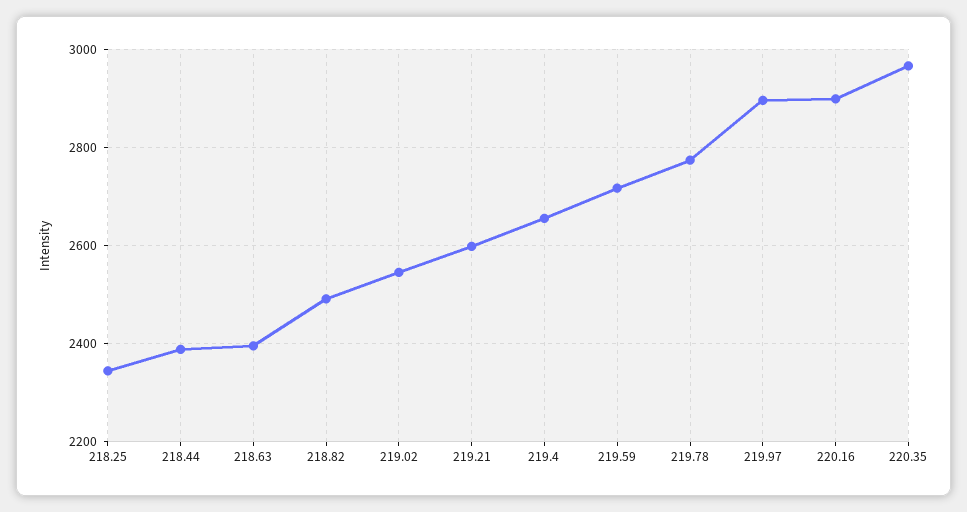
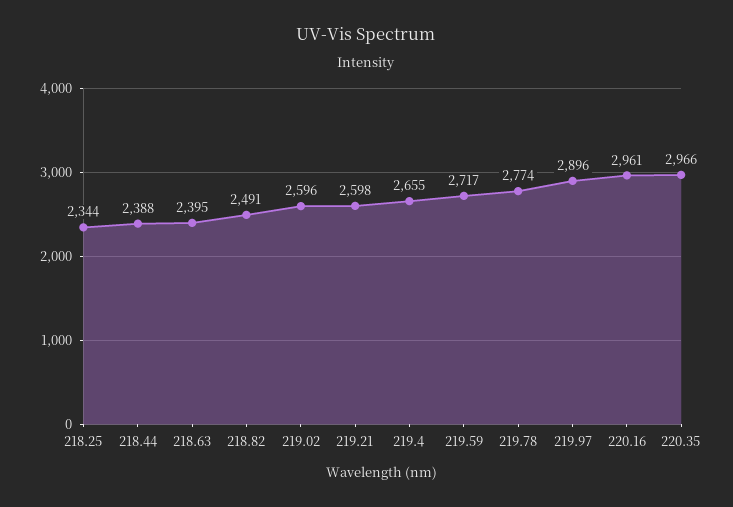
  {
    "218.25": 2344,
    "218.44": 2388,
    "218.63": 2395,
    "218.82": 2491,
-   "219.02": 2540,
+   "219.02": 2596,
    "219.21": 2598,
    "219.4": 2655,
    "219.59": 2717,
    "219.78": 2774,
    "219.97": 2896,
-   "220.16": 2900,
+   "220.16": 2961,
    "220.35": 2966
  }

